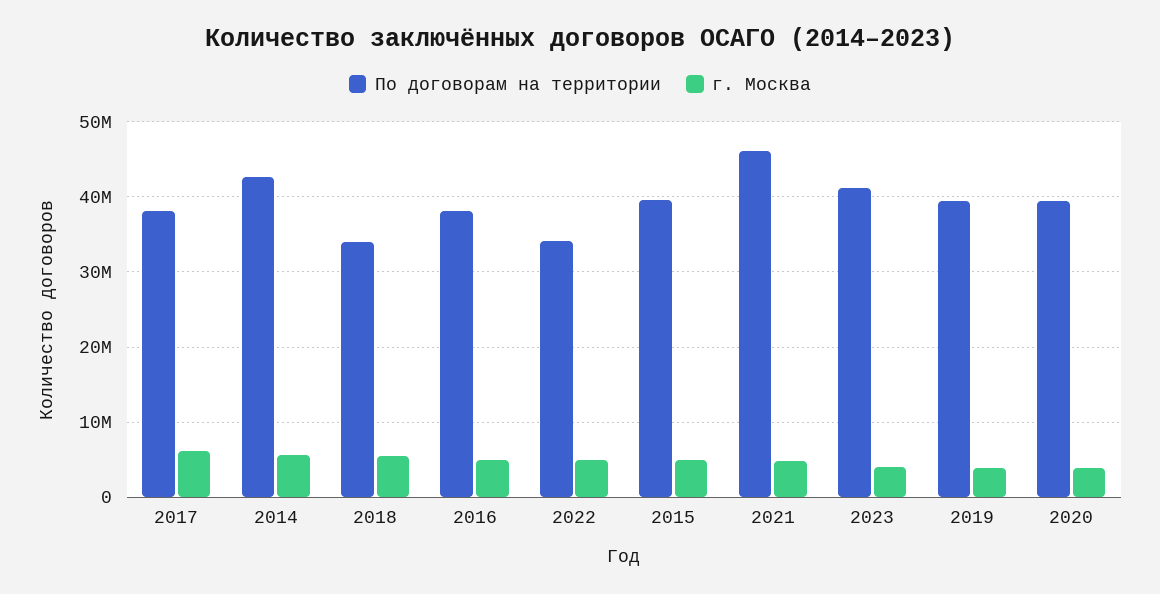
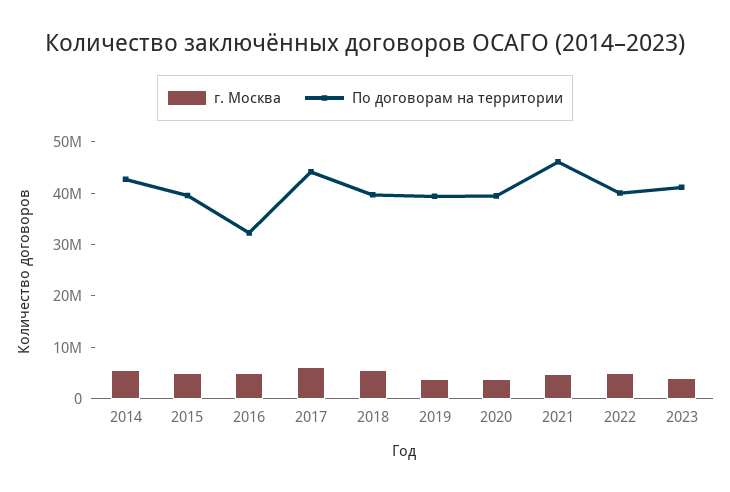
  {
    "По договорам на территории": {
-     "2017": 38000000,
+     "2017": 44000000,
      "2014": 43000000,
-     "2018": 34000000,
+     "2018": 40000000,
-     "2016": 38000000,
+     "2016": 32000000,
-     "2022": 34000000,
+     "2022": 40000000,
      "2015": 40000000,
      "2021": 46000000,
      "2023": 41000000,
      "2019": 39000000,
      "2020": 39000000
    },
    "г. Москва": {
      "2017": 6000000,
      "2014": 6000000,
      "2018": 5000000,
      "2016": 5000000,
      "2022": 5000000,
      "2015": 5000000,
      "2021": 5000000,
      "2023": 4000000,
      "2019": 4000000,
      "2020": 4000000
    }
  }

